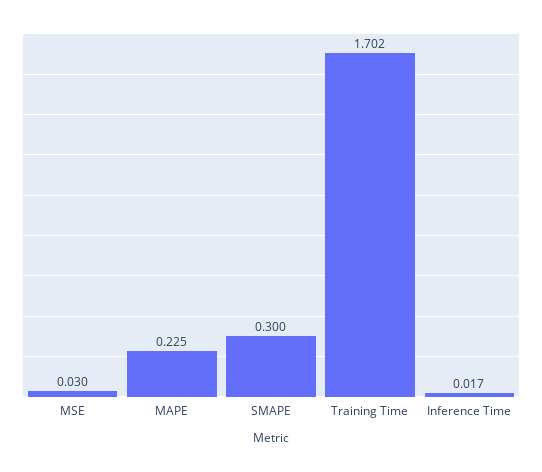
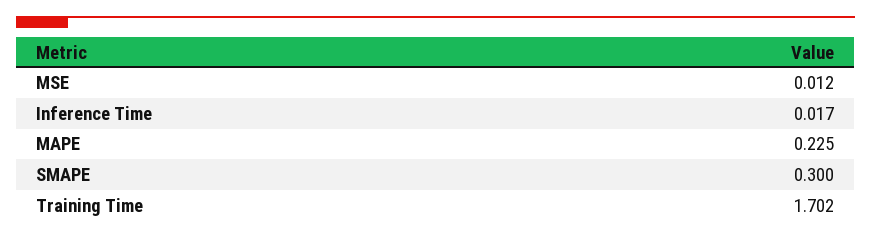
  {
-   "MSE": 0.03,
+   "MSE": 0.012,
    "MAPE": 0.225,
    "SMAPE": 0.3,
    "Training Time": 1.702,
    "Inference Time": 0.017
  }

